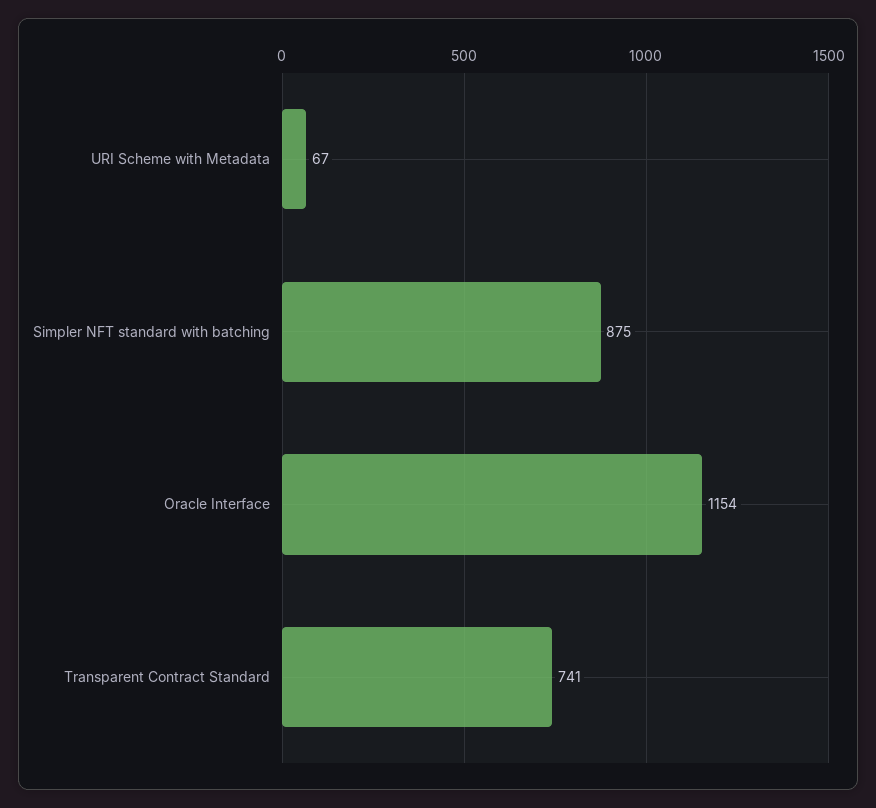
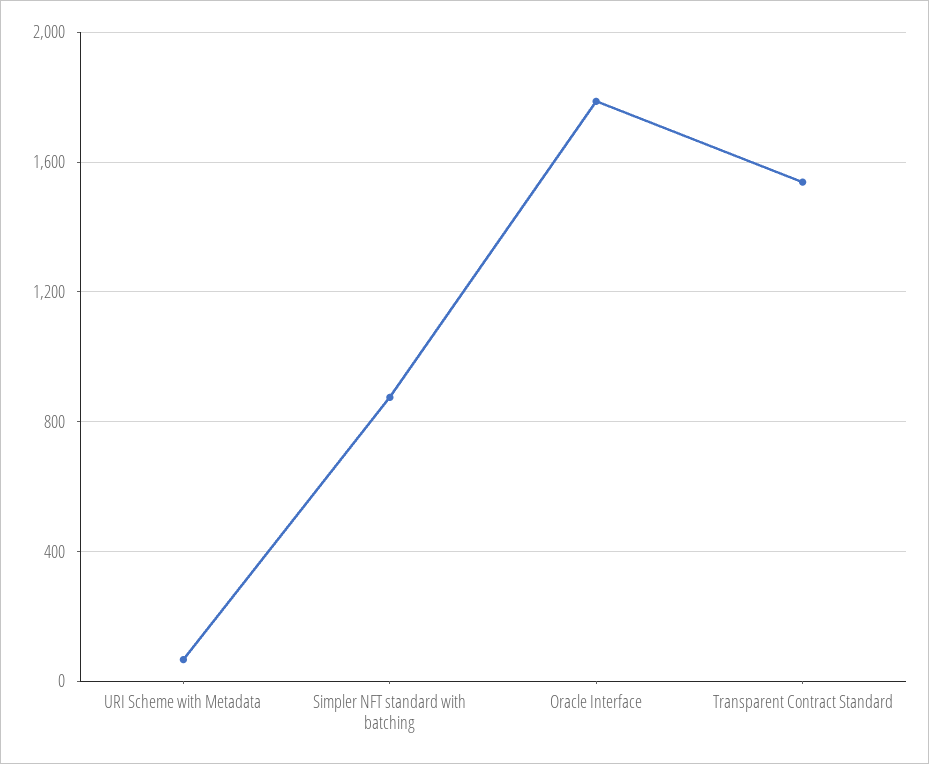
  {
    "URI Scheme with Metadata": 67,
    "Simpler NFT standard with batching": 875,
-   "Oracle Interface": 1154,
+   "Oracle Interface": 1800,
-   "Transparent Contract Standard": 741
+   "Transparent Contract Standard": 1550
  }

